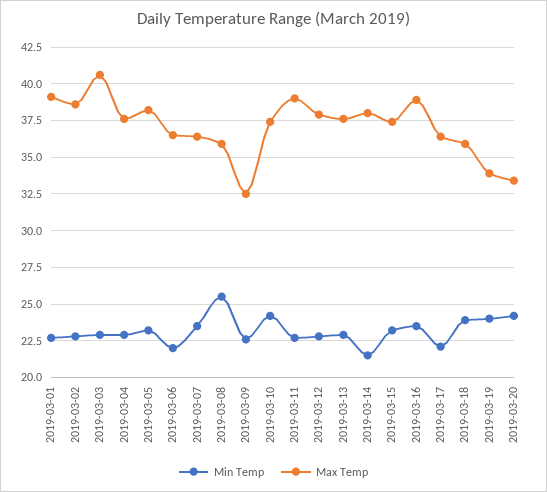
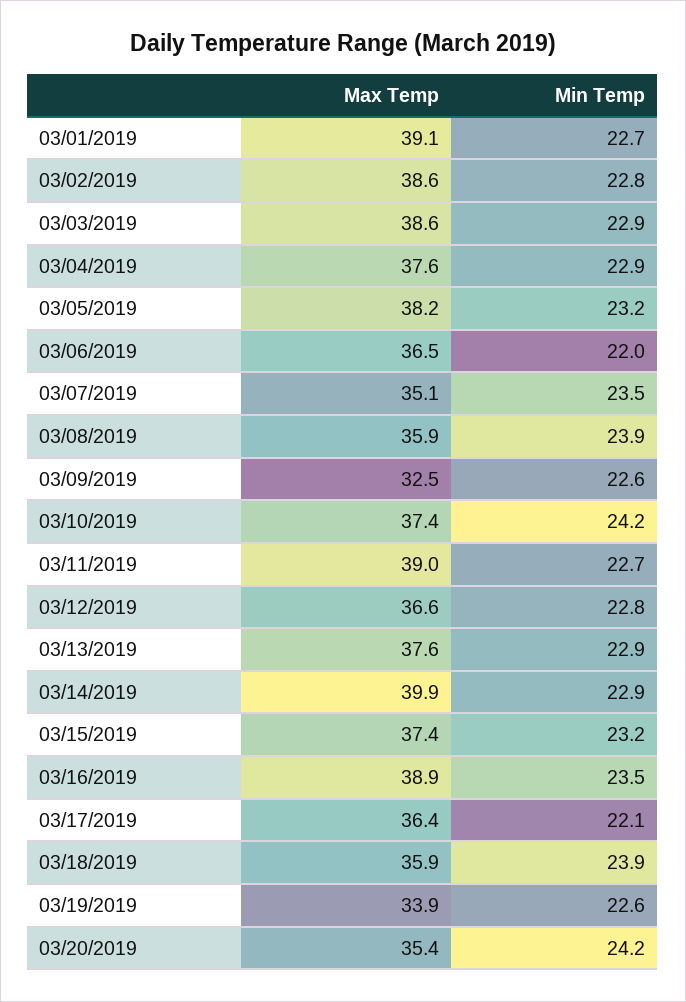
  {
    "Min Temp": {
      "2019-03-01": 22.7,
      "2019-03-02": 22.8,
      "2019-03-03": 22.9,
      "2019-03-04": 22.9,
      "2019-03-05": 23.2,
      "2019-03-06": 22,
      "2019-03-07": 23.5,
-     "2019-03-08": 25.5,
+     "2019-03-08": 23.9,
      "2019-03-09": 22.6,
      "2019-03-10": 24.2,
      "2019-03-11": 22.7,
      "2019-03-12": 22.8,
      "2019-03-13": 22.9,
-     "2019-03-14": 21.5,
+     "2019-03-14": 22.9,
      "2019-03-15": 23.2,
      "2019-03-16": 23.5,
      "2019-03-17": 22.1,
      "2019-03-18": 23.9,
-     "2019-03-19": 24,
+     "2019-03-19": 22.6,
      "2019-03-20": 24.2
    },
    "Max Temp": {
      "2019-03-01": 39.1,
      "2019-03-02": 38.6,
-     "2019-03-03": 40.5,
+     "2019-03-03": 38.6,
      "2019-03-04": 37.6,
      "2019-03-05": 38.2,
      "2019-03-06": 36.5,
-     "2019-03-07": 36.5,
+     "2019-03-07": 35.1,
      "2019-03-08": 35.9,
      "2019-03-09": 32.5,
      "2019-03-10": 37.4,
      "2019-03-11": 39,
-     "2019-03-12": 38,
+     "2019-03-12": 36.6,
      "2019-03-13": 37.6,
-     "2019-03-14": 38,
+     "2019-03-14": 39.9,
      "2019-03-15": 37.4,
      "2019-03-16": 38.9,
      "2019-03-17": 36.4,
      "2019-03-18": 35.9,
      "2019-03-19": 33.9,
-     "2019-03-20": 33.5
+     "2019-03-20": 35.4
    }
  }

